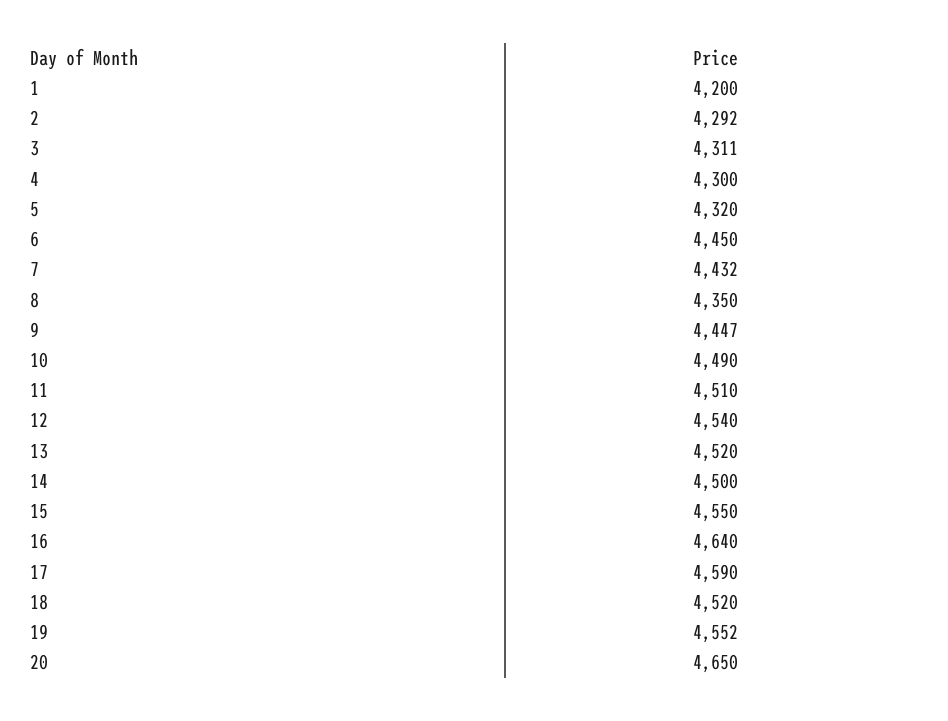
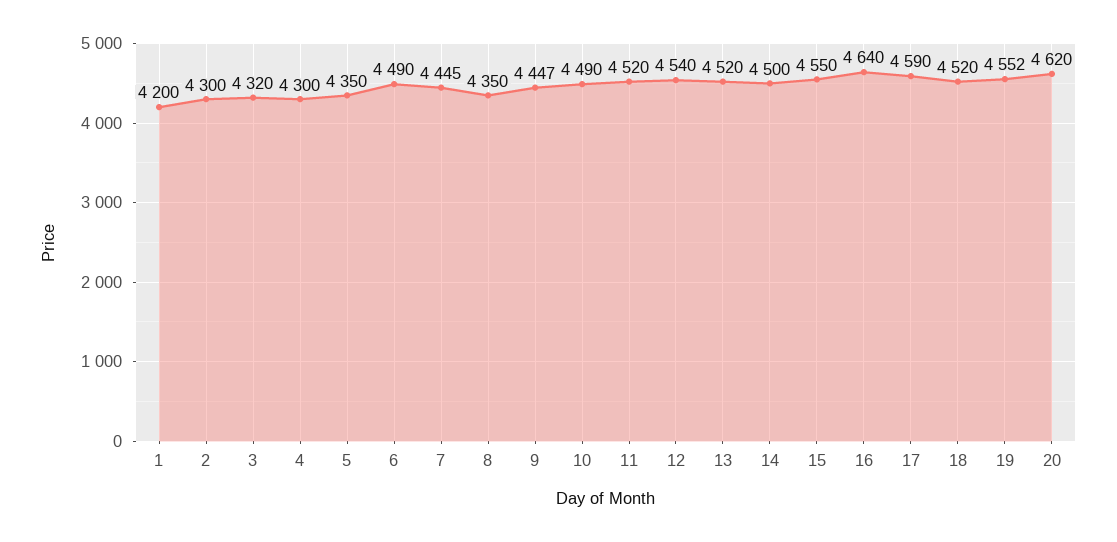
  {
    "1": 4200,
-   "2": 4292,
+   "2": 4300,
-   "3": 4311,
+   "3": 4320,
    "4": 4300,
-   "5": 4320,
+   "5": 4350,
-   "6": 4450,
+   "6": 4490,
-   "7": 4432,
+   "7": 4445,
    "8": 4350,
    "9": 4447,
    "10": 4490,
-   "11": 4510,
+   "11": 4520,
    "12": 4540,
    "13": 4520,
    "14": 4500,
    "15": 4550,
    "16": 4640,
    "17": 4590,
    "18": 4520,
    "19": 4552,
-   "20": 4650
+   "20": 4620
  }

